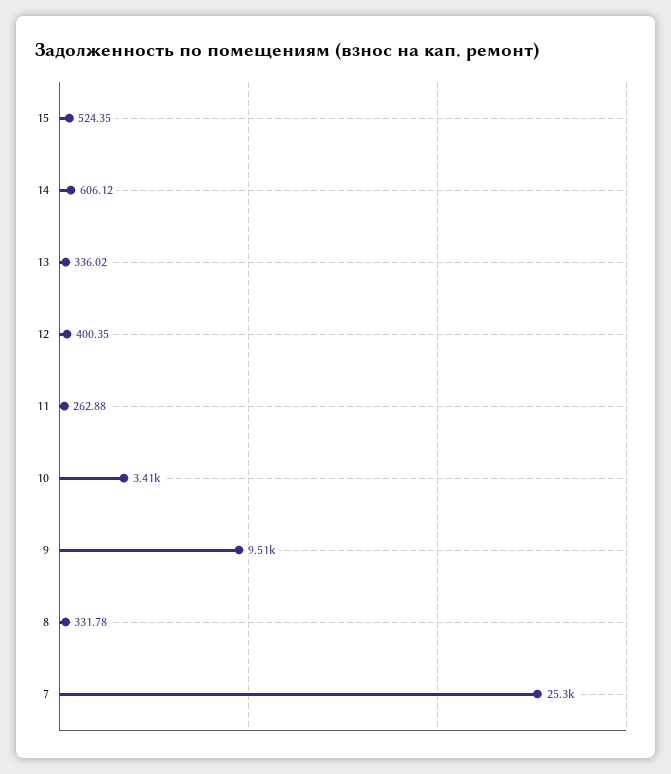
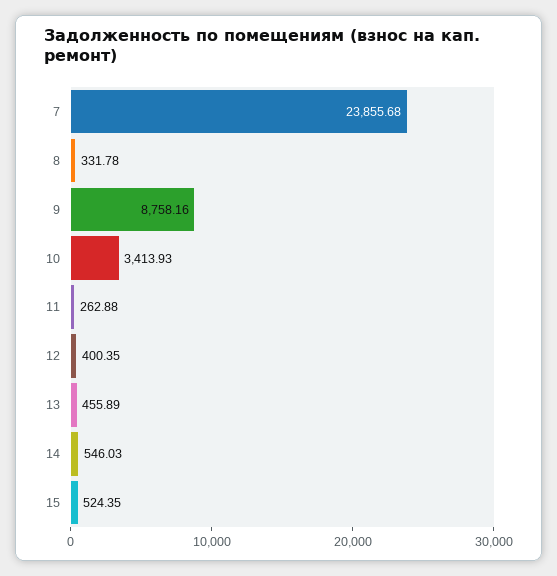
  {
    "15": 524.35,
-   "14": 606.12,
+   "14": 546.03,
-   "13": 336.02,
+   "13": 455.89,
    "12": 400.35,
    "11": 262.88,
    "10": 3413.93,
-   "9": 9510,
+   "9": 8758.16,
    "8": 331.78,
-   "7": 25300
+   "7": 23855.68
  }

